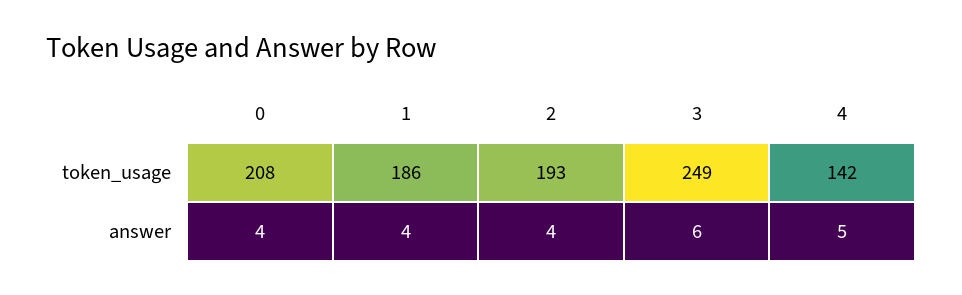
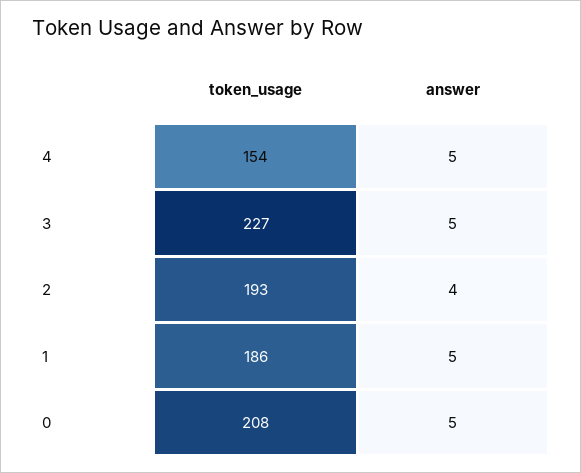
  {
    "0": {
      "token_usage": 208,
-     "answer": 4
+     "answer": 5
    },
    "1": {
      "token_usage": 186,
-     "answer": 4
+     "answer": 5
    },
    "2": {
      "token_usage": 193,
      "answer": 4
    },
    "3": {
-     "token_usage": 249,
+     "token_usage": 227,
-     "answer": 6
+     "answer": 5
    },
    "4": {
-     "token_usage": 142,
+     "token_usage": 154,
      "answer": 5
    }
  }

